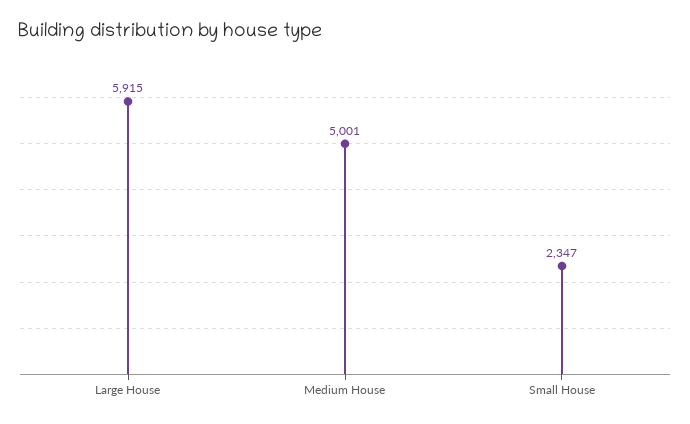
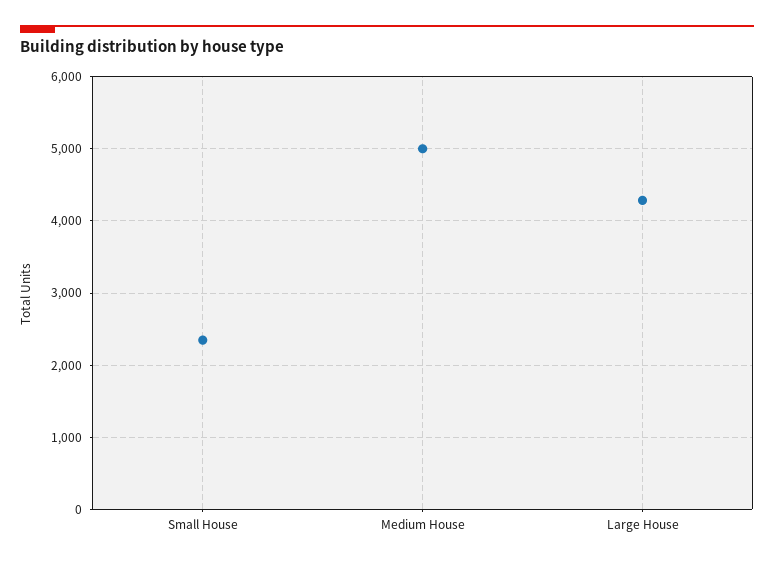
  {
-   "Large House": 5915,
+   "Large House": 4300,
    "Medium House": 5001,
    "Small House": 2347
  }

